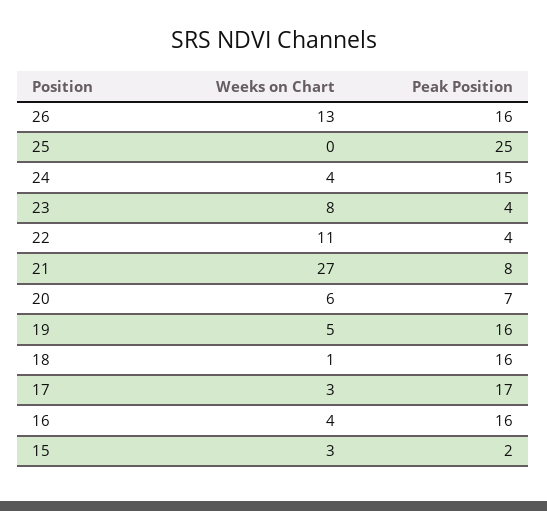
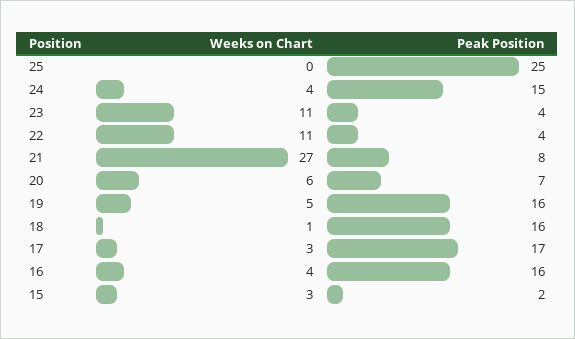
  {
    "Weeks on Chart": {
-     "26": 13,
      "25": 0,
      "24": 4,
-     "23": 8,
+     "23": 11,
      "22": 11,
      "21": 27,
      "20": 6,
      "19": 5,
      "18": 1,
      "17": 3,
      "16": 4,
      "15": 3
    },
    "Peak Position": {
-     "26": 16,
      "25": 25,
      "24": 15,
      "23": 4,
      "22": 4,
      "21": 8,
      "20": 7,
      "19": 16,
      "18": 16,
      "17": 17,
      "16": 16,
      "15": 2
    }
  }

